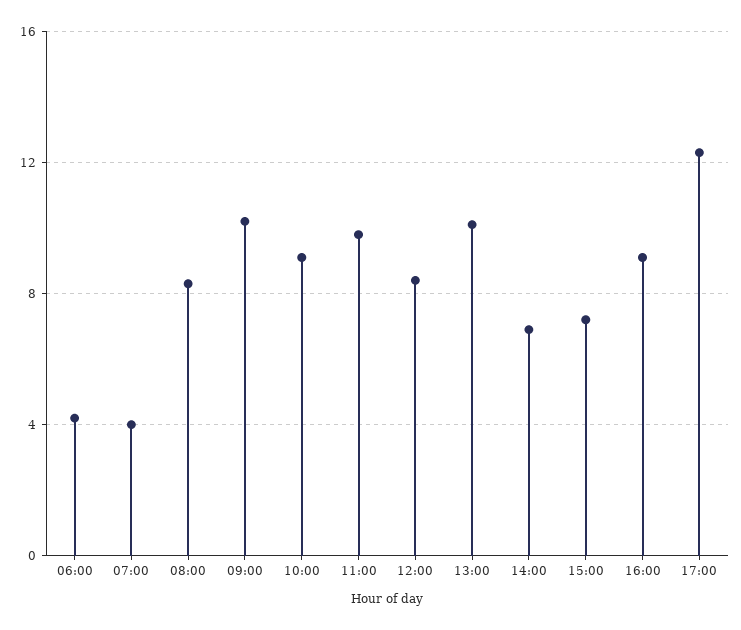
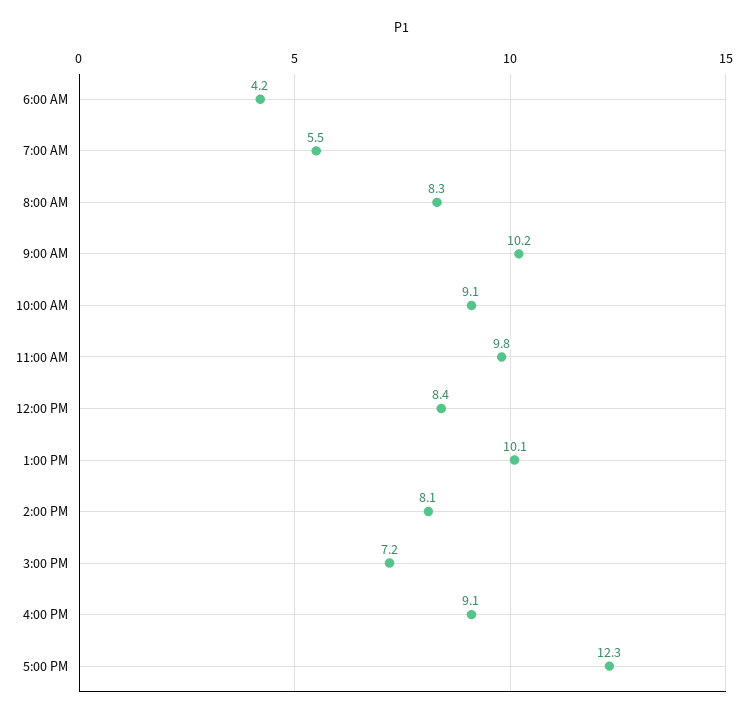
  {
    "06:00": 4.2,
-   "07:00": 4,
+   "07:00": 5.5,
    "08:00": 8.3,
    "09:00": 10.2,
    "10:00": 9.1,
    "11:00": 9.8,
    "12:00": 8.4,
    "13:00": 10.1,
-   "14:00": 7,
+   "14:00": 8.1,
    "15:00": 7.2,
    "16:00": 9.1,
    "17:00": 12.3
  }

